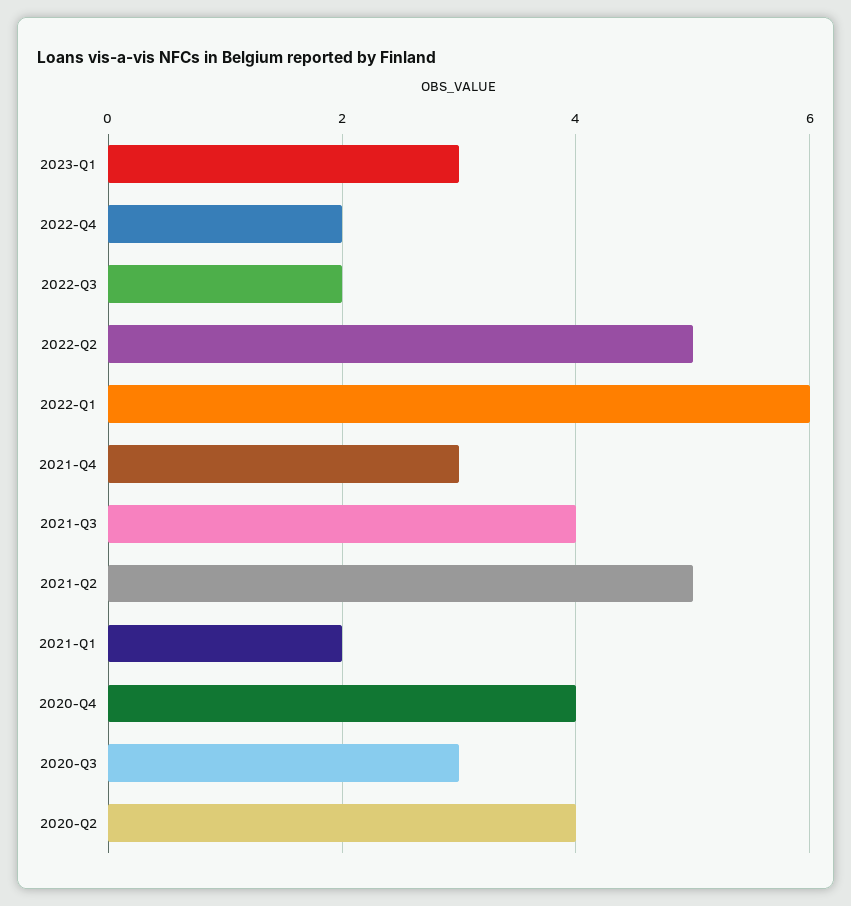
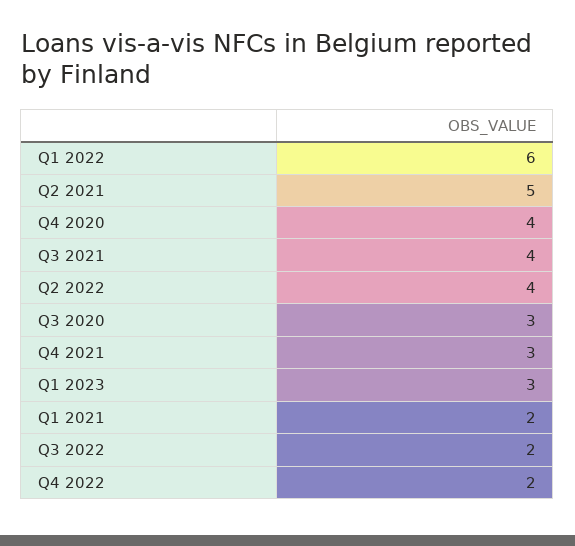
  {
    "2023-Q1": 3,
    "2022-Q4": 2,
    "2022-Q3": 2,
-   "2022-Q2": 5,
+   "2022-Q2": 4,
    "2022-Q1": 6,
    "2021-Q4": 3,
    "2021-Q3": 4,
    "2021-Q2": 5,
    "2021-Q1": 2,
    "2020-Q4": 4,
-   "2020-Q3": 3,
+   "2020-Q3": 3
-   "2020-Q2": 4
  }

